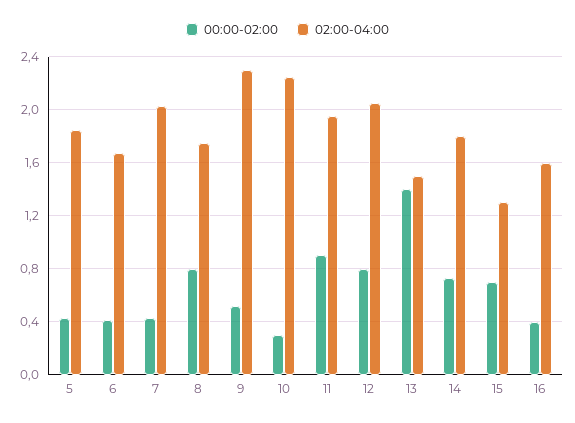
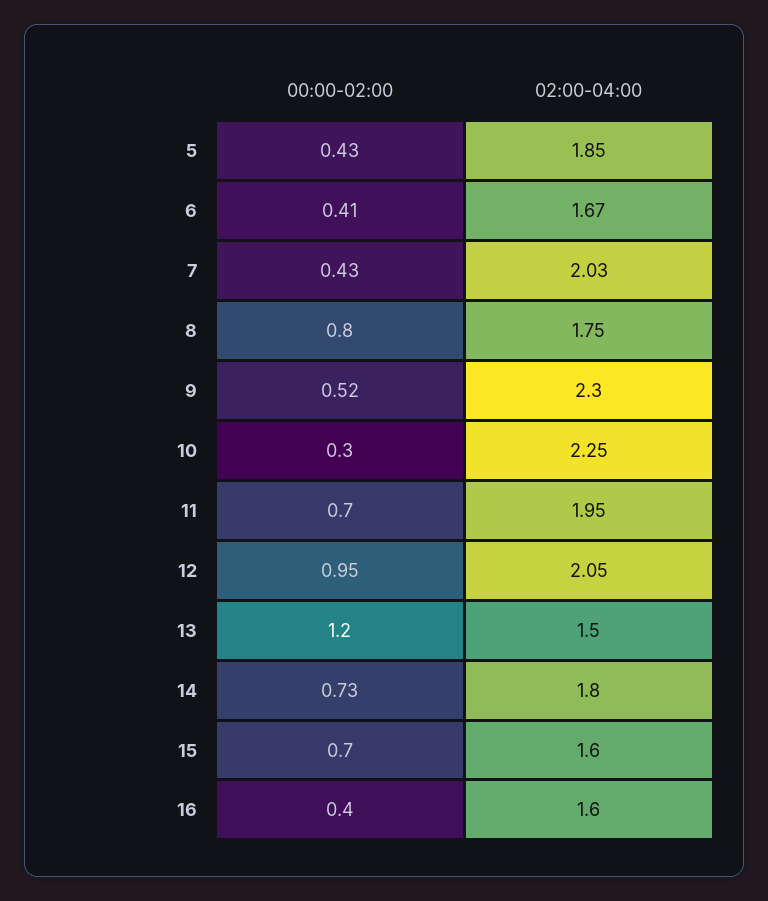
  {
    "00:00-02:00": {
      "5": 0.43,
      "6": 0.41,
      "7": 0.43,
      "8": 0.8,
      "9": 0.52,
      "10": 0.3,
-     "11": 0.9,
+     "11": 0.7,
-     "12": 0.8,
+     "12": 0.95,
-     "13": 1.4,
+     "13": 1.2,
      "14": 0.73,
      "15": 0.7,
      "16": 0.4
    },
    "02:00-04:00": {
      "5": 1.85,
      "6": 1.67,
      "7": 2.03,
      "8": 1.75,
      "9": 2.3,
      "10": 2.25,
      "11": 1.95,
      "12": 2.05,
      "13": 1.5,
      "14": 1.8,
-     "15": 1.3,
+     "15": 1.6,
      "16": 1.6
    }
  }

